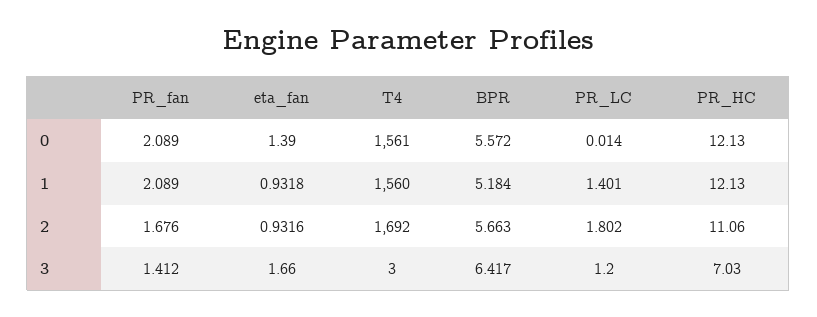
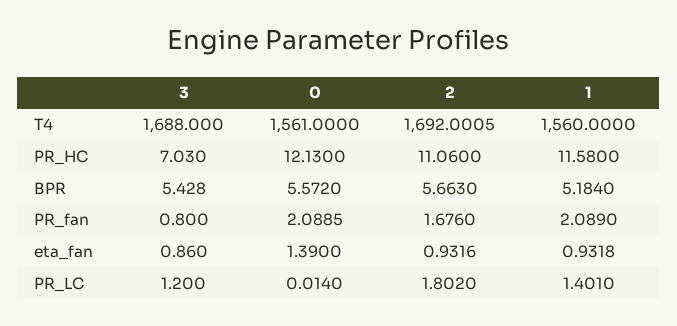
  {
    "PR_fan": {
-     "0": 2.089,
+     "0": 2.0885,
      "1": 2.089,
      "2": 1.676,
-     "3": 1.412
+     "3": 0.8
    },
    "eta_fan": {
      "0": 1.39,
      "1": 0.9318,
      "2": 0.9316,
-     "3": 1.66
+     "3": 0.86
    },
    "T4": {
      "0": 1561,
      "1": 1560,
-     "2": 1692,
+     "2": 1692.0005,
-     "3": 3
+     "3": 1688
    },
    "BPR": {
      "0": 5.572,
      "1": 5.184,
      "2": 5.663,
-     "3": 6.417
+     "3": 5.428
    },
    "PR_LC": {
      "0": 0.014,
      "1": 1.401,
      "2": 1.802,
      "3": 1.2
    },
    "PR_HC": {
      "0": 12.13,
-     "1": 12.13,
+     "1": 11.58,
      "2": 11.06,
      "3": 7.03
    }
  }

